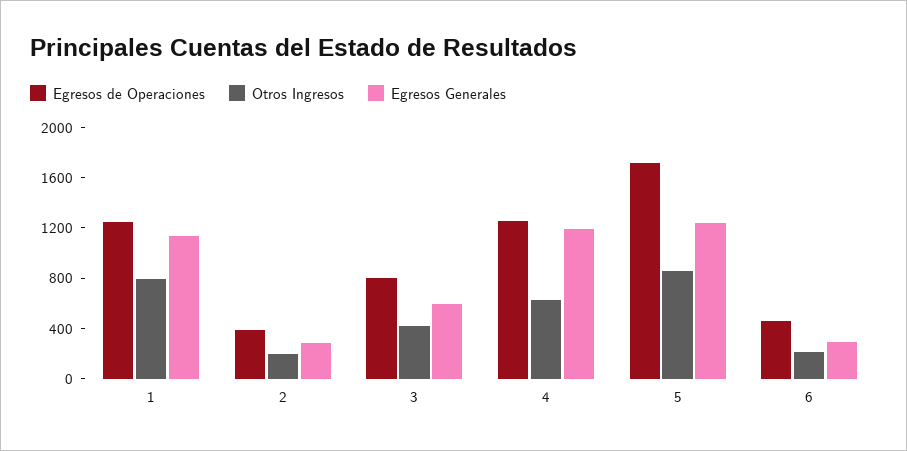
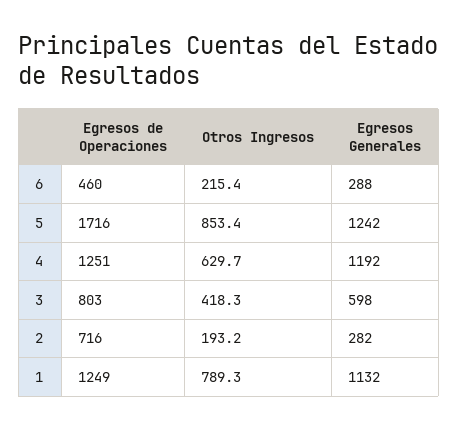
  {
    "Egresos de Operaciones": {
      "1": 1249,
-     "2": 400,
+     "2": 716,
      "3": 803,
      "4": 1251,
      "5": 1716,
      "6": 460
    },
    "Otros Ingresos": {
      "1": 789.3,
      "2": 193.2,
      "3": 418.3,
      "4": 629.7,
      "5": 853.4,
      "6": 215.4
    },
    "Egresos Generales": {
      "1": 1132,
      "2": 282,
      "3": 598,
      "4": 1192,
      "5": 1242,
      "6": 288
    }
  }

